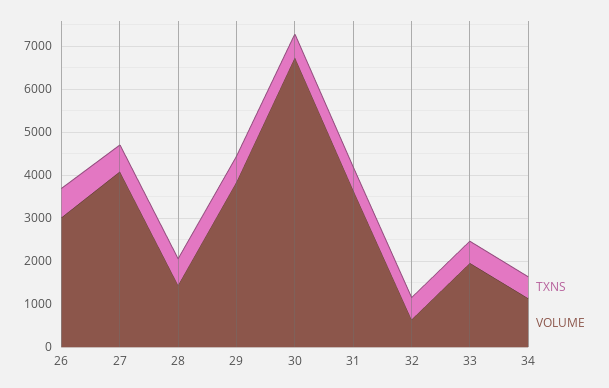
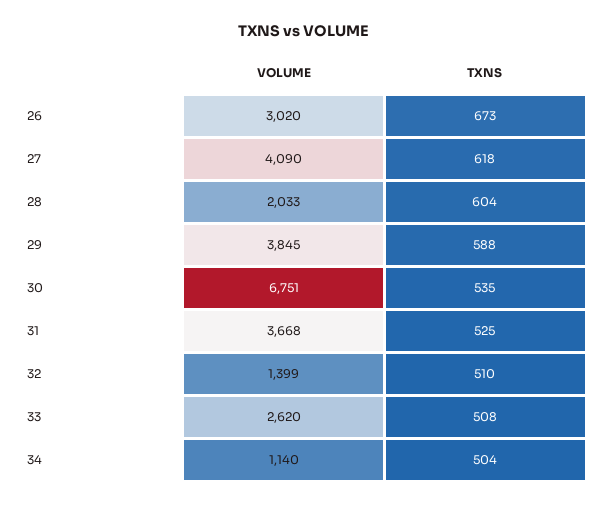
  {
    "TXNS": {
      "26": 673,
      "27": 618,
      "28": 604,
      "29": 588,
      "30": 535,
      "31": 525,
      "32": 510,
      "33": 508,
      "34": 504
    },
    "VOLUME": {
      "26": 3020,
      "27": 4090,
-     "28": 1400,
+     "28": 2033,
      "29": 3845,
      "30": 6751,
      "31": 3668,
-     "32": 600,
+     "32": 1399,
-     "33": 2000,
+     "33": 2620,
      "34": 1140
    }
  }

